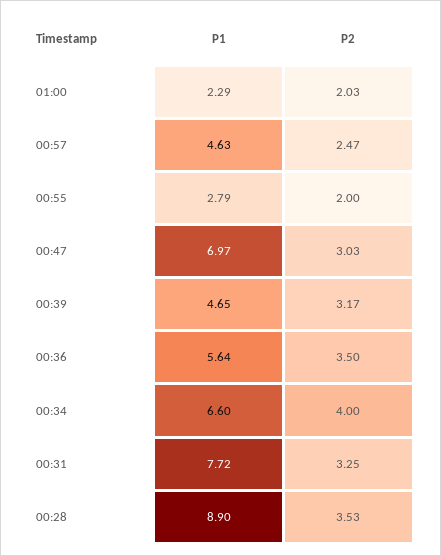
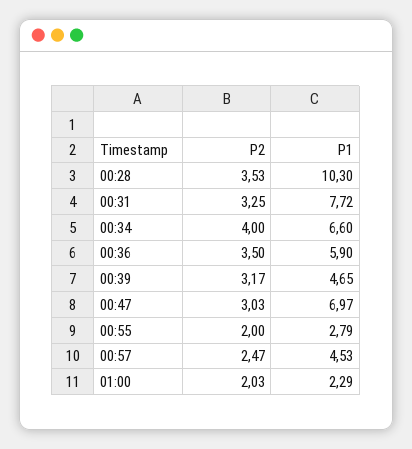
  {
    "P1": {
      "01:00": 2.29,
-     "00:57": 4.63,
+     "00:57": 4.53,
      "00:55": 2.79,
      "00:47": 6.97,
      "00:39": 4.65,
-     "00:36": 5.64,
+     "00:36": 5.9,
      "00:34": 6.6,
      "00:31": 7.72,
-     "00:28": 8.9
+     "00:28": 10.3
    },
    "P2": {
      "01:00": 2.03,
      "00:57": 2.47,
      "00:55": 2,
      "00:47": 3.03,
      "00:39": 3.17,
      "00:36": 3.5,
      "00:34": 4,
      "00:31": 3.25,
      "00:28": 3.53
    }
  }

